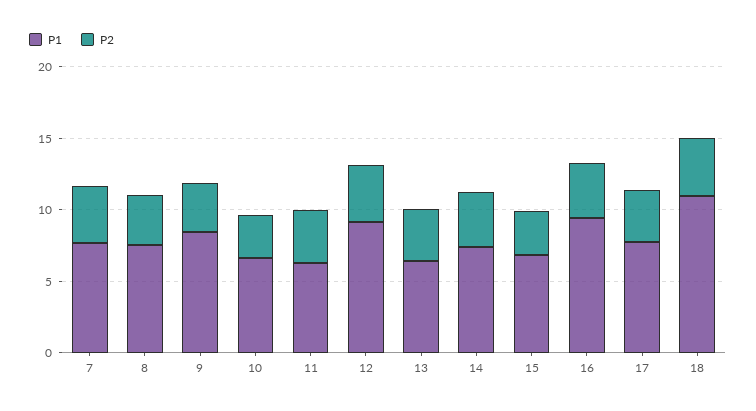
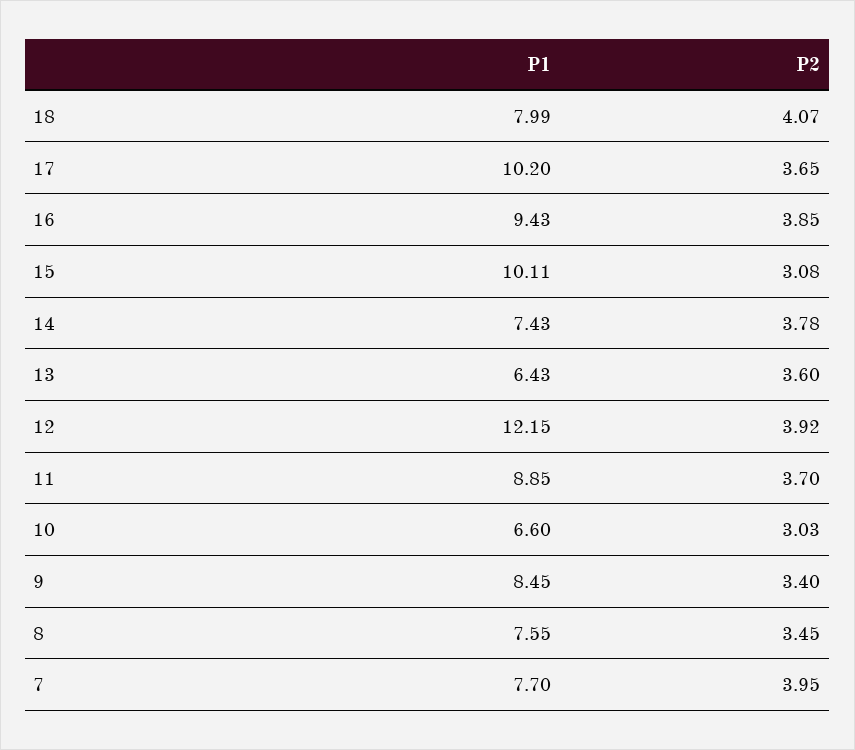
  {
    "P1": {
      "7": 7.7,
      "8": 7.55,
      "9": 8.45,
      "10": 6.6,
-     "11": 6,
+     "11": 8.85,
-     "12": 9,
+     "12": 12.15,
      "13": 6.43,
      "14": 7.43,
-     "15": 7,
+     "15": 10.11,
      "16": 9.43,
-     "17": 8,
+     "17": 10.2,
-     "18": 11
+     "18": 7.99
    },
    "P2": {
      "7": 3.95,
      "8": 3.45,
      "9": 3.4,
      "10": 3.03,
      "11": 3.7,
      "12": 3.92,
      "13": 3.6,
      "14": 3.78,
      "15": 3.08,
      "16": 3.85,
      "17": 3.65,
      "18": 4.07
    }
  }

